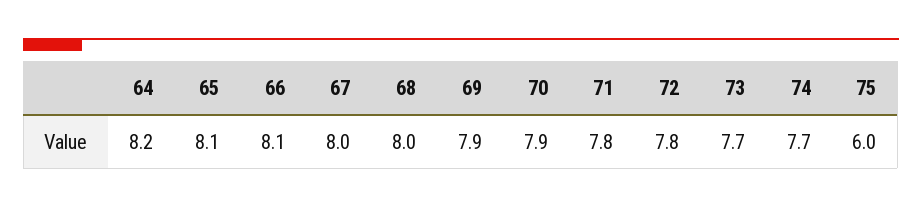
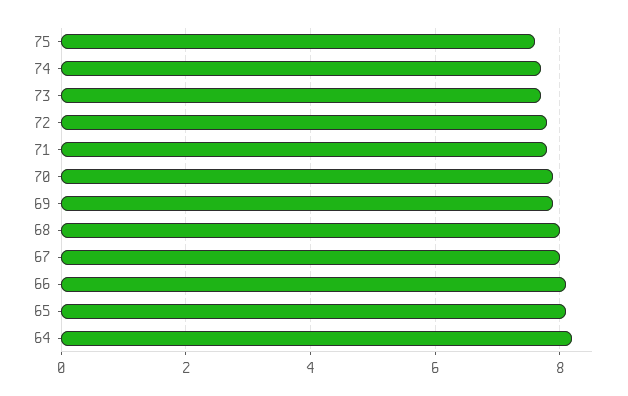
  {
    "64": 8.2,
    "65": 8.1,
    "66": 8.1,
    "67": 8,
    "68": 8,
    "69": 7.9,
    "70": 7.9,
    "71": 7.8,
    "72": 7.8,
    "73": 7.7,
    "74": 7.7,
-   "75": 6
+   "75": 7.5
  }

